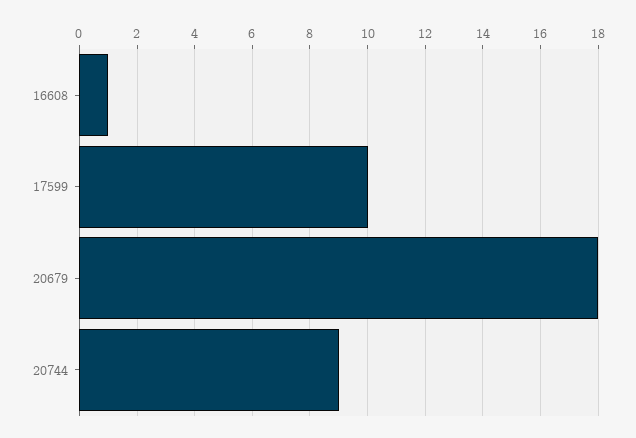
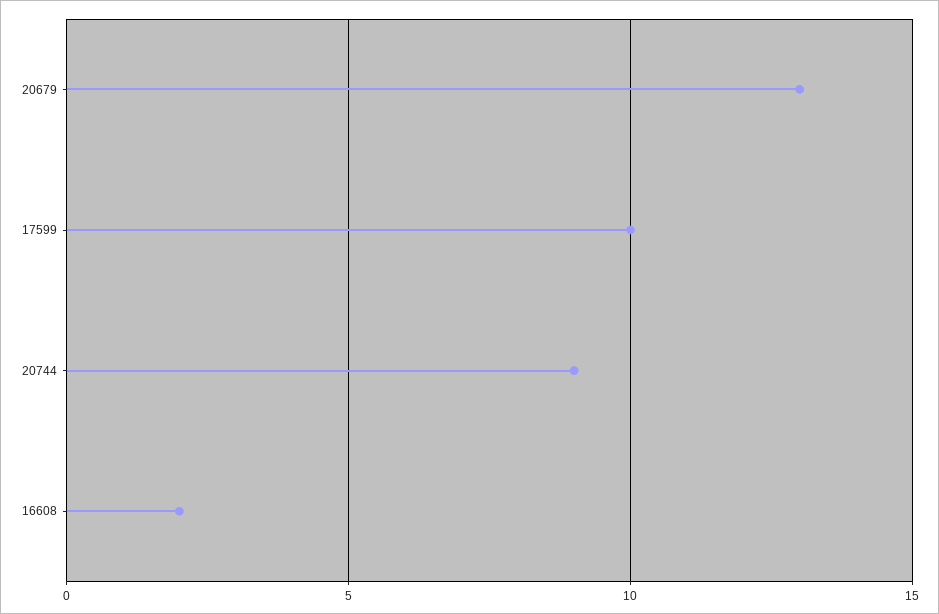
  {
-   "16608": 1,
+   "16608": 2,
    "17599": 10,
-   "20679": 18,
+   "20679": 13,
    "20744": 9
  }

